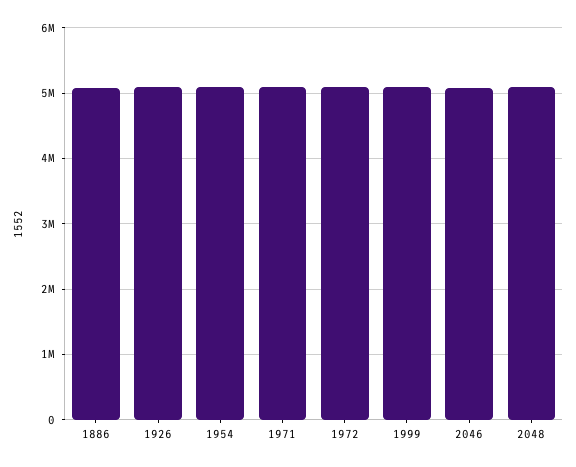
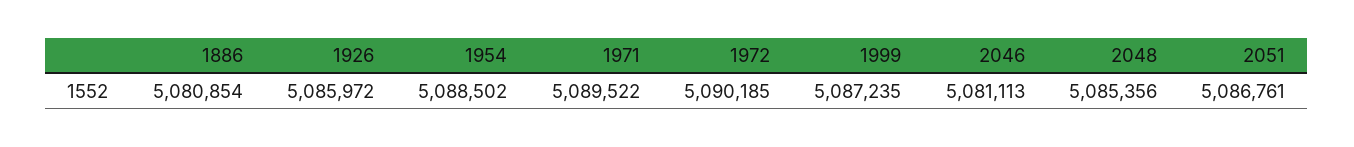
  {
    "1886": 5080854,
    "1926": 5085972,
    "1954": 5088502,
    "1971": 5089522,
    "1972": 5090185,
    "1999": 5087235,
    "2046": 5081113,
-   "2048": 5085356
+   "2048": 5085356,
+   "2051": 5086761
  }

